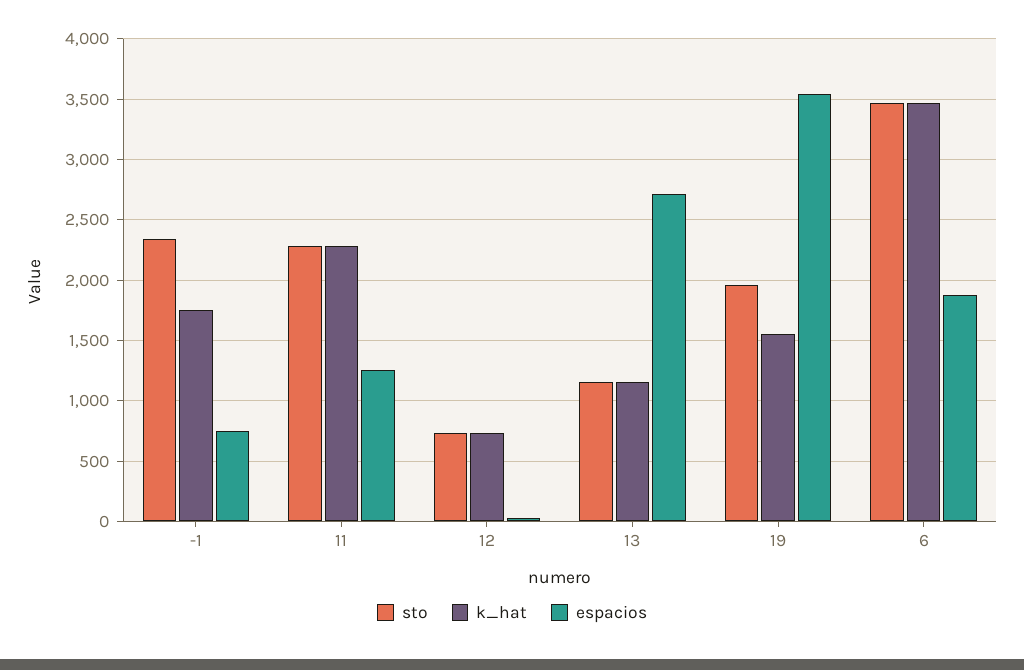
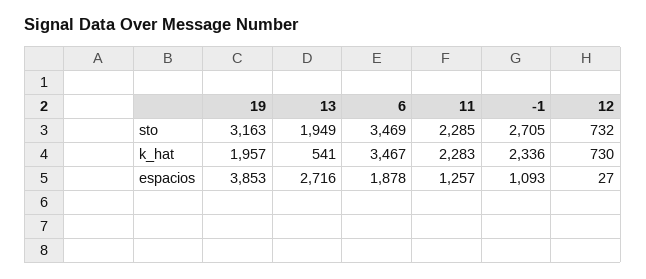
  {
    "sto": {
-     "-1": 2350,
+     "-1": 2705,
      "11": 2285,
      "12": 732,
-     "13": 1150,
+     "13": 1949,
-     "19": 1950,
+     "19": 3163,
      "6": 3469
    },
    "k_hat": {
-     "-1": 1750,
+     "-1": 2336,
      "11": 2283,
      "12": 730,
-     "13": 1150,
+     "13": 541,
-     "19": 1550,
+     "19": 1957,
      "6": 3467
    },
    "espacios": {
-     "-1": 750,
+     "-1": 1093,
      "11": 1257,
      "12": 27,
      "13": 2716,
-     "19": 3550,
+     "19": 3853,
      "6": 1878
    }
  }

